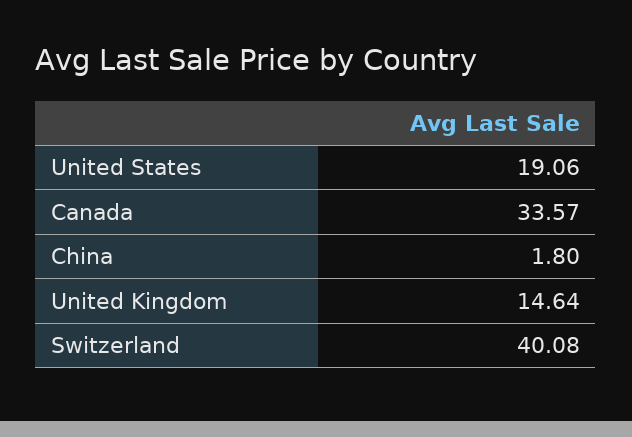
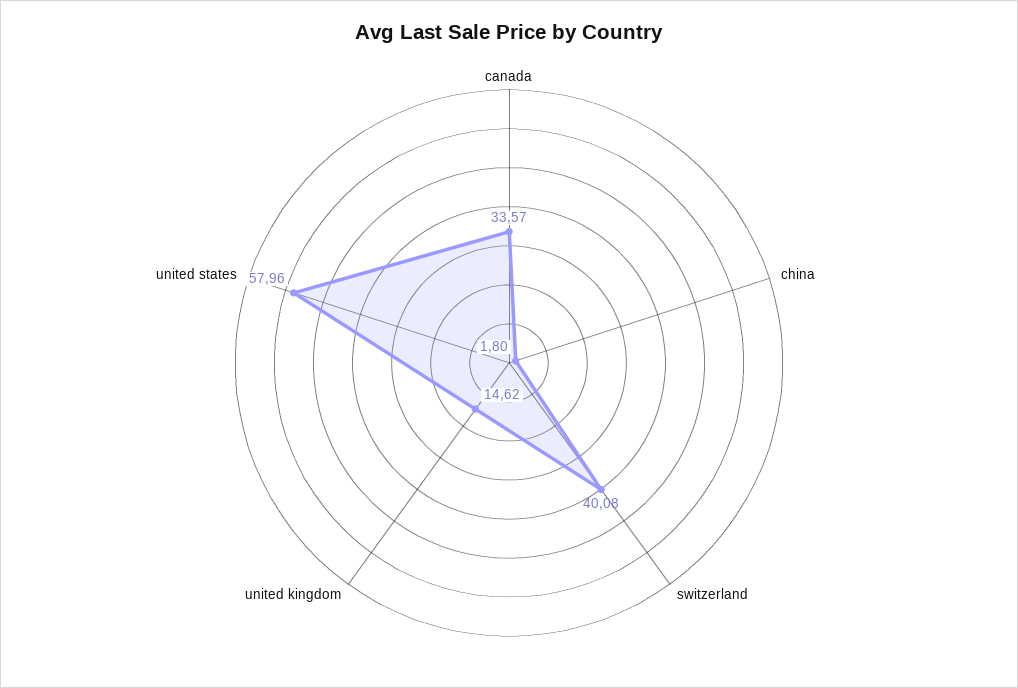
  {
-   "United States": 19.06,
+   "United States": 57.96,
    "Canada": 33.57,
    "China": 1.8,
-   "United Kingdom": 14.64,
+   "United Kingdom": 14.62,
    "Switzerland": 40.08
  }

